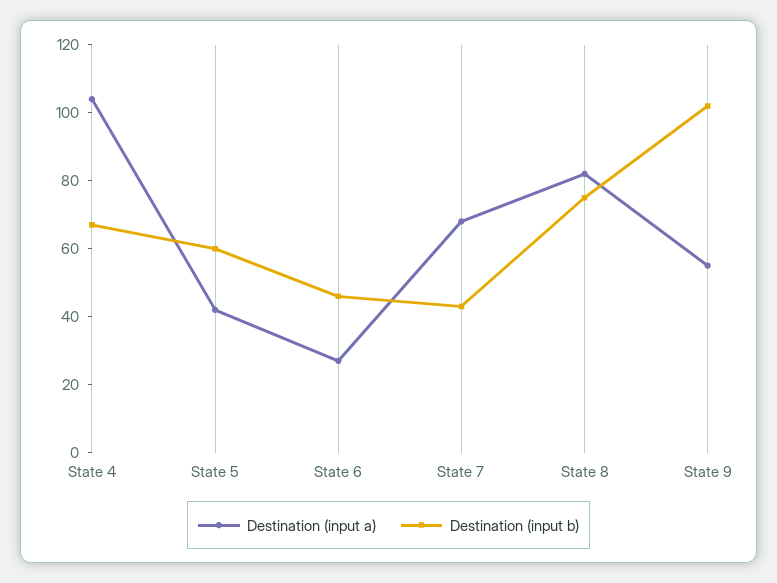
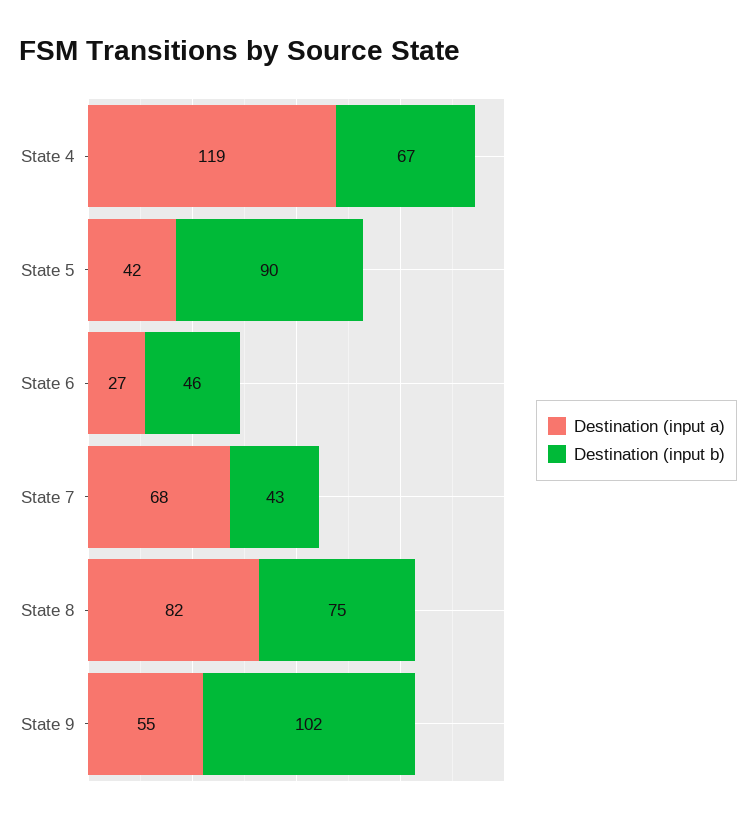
  {
    "Destination (input a)": {
-     "State 4": 105,
+     "State 4": 119,
      "State 5": 42,
      "State 6": 27,
      "State 7": 68,
      "State 8": 82,
      "State 9": 55
    },
    "Destination (input b)": {
      "State 4": 67,
-     "State 5": 60,
+     "State 5": 90,
      "State 6": 46,
      "State 7": 43,
      "State 8": 75,
      "State 9": 102
    }
  }

